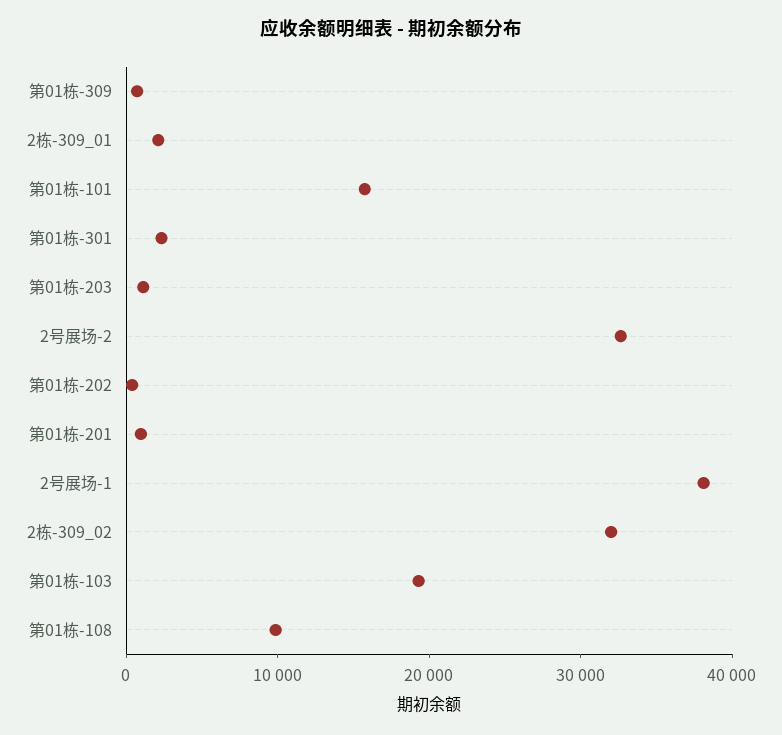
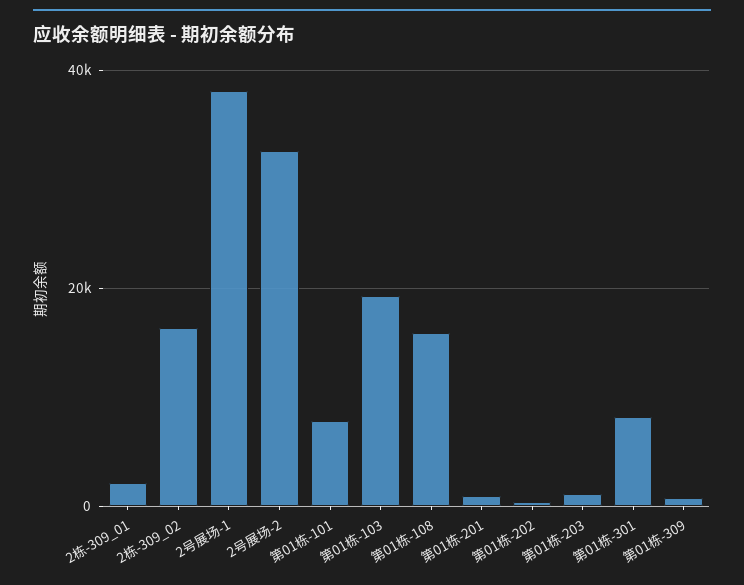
  {
    "第01栋-309": 0,
    "2栋-309_01": 2000,
-   "第01栋-101": 16000,
+   "第01栋-101": 8000,
-   "第01栋-301": 2000,
+   "第01栋-301": 8000,
    "第01栋-203": 2000,
    "2号展场-2": 32000,
    "第01栋-202": 0,
    "第01栋-201": 0,
    "2号展场-1": 38000,
-   "2栋-309_02": 32000,
+   "2栋-309_02": 16000,
    "第01栋-103": 20000,
-   "第01栋-108": 10000
+   "第01栋-108": 16000
  }

